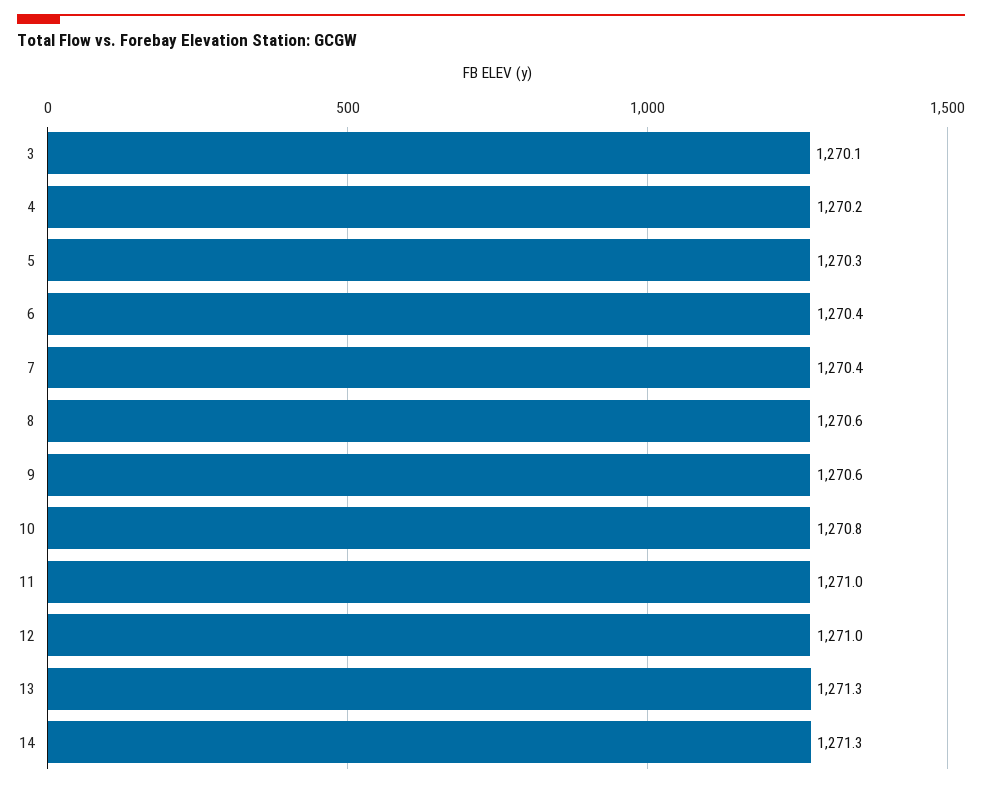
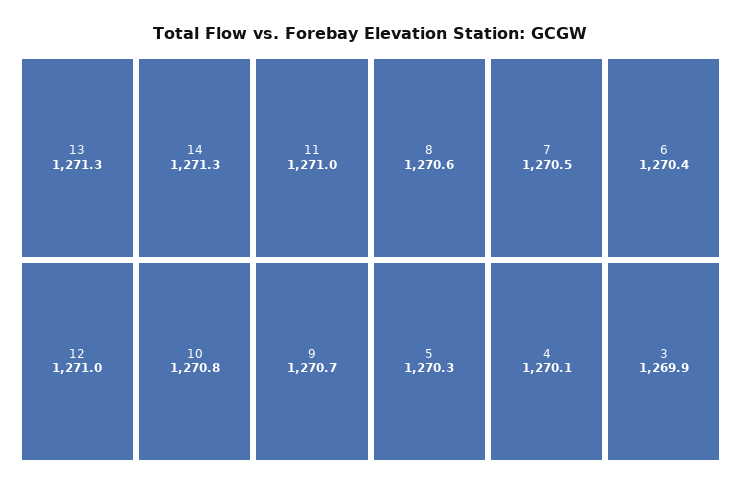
  {
-   "3": 1270.1,
+   "3": 1269.9,
-   "4": 1270.2,
+   "4": 1270.1,
    "5": 1270.3,
    "6": 1270.4,
-   "7": 1270.4,
+   "7": 1270.5,
    "8": 1270.6,
-   "9": 1270.6,
+   "9": 1270.7,
    "10": 1270.8,
    "11": 1271,
    "12": 1271,
    "13": 1271.3,
    "14": 1271.3
  }

